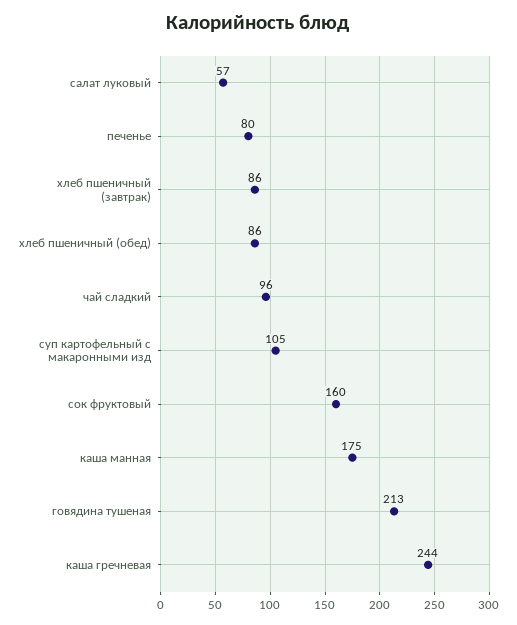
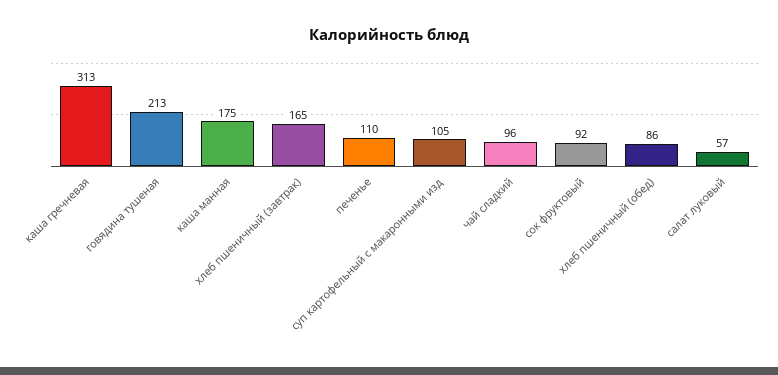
  {
    "салат луковый": 57,
-   "печенье": 80,
+   "печенье": 110,
-   "хлеб пшеничный (завтрак)": 86,
+   "хлеб пшеничный (завтрак)": 165,
    "хлеб пшеничный (обед)": 86,
    "чай сладкий": 96,
    "суп картофельный с макаронными изд": 105,
-   "сок фруктовый": 160,
+   "сок фруктовый": 92,
    "каша манная": 175,
    "говядина тушеная": 213,
-   "каша гречневая": 244
+   "каша гречневая": 313
  }

